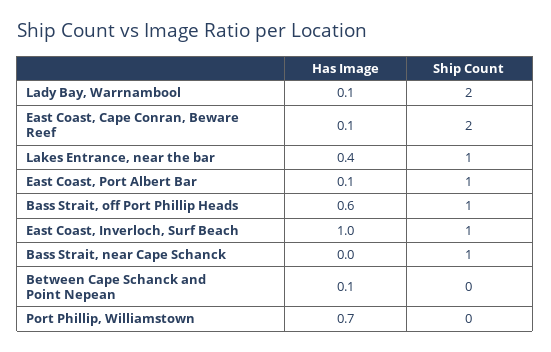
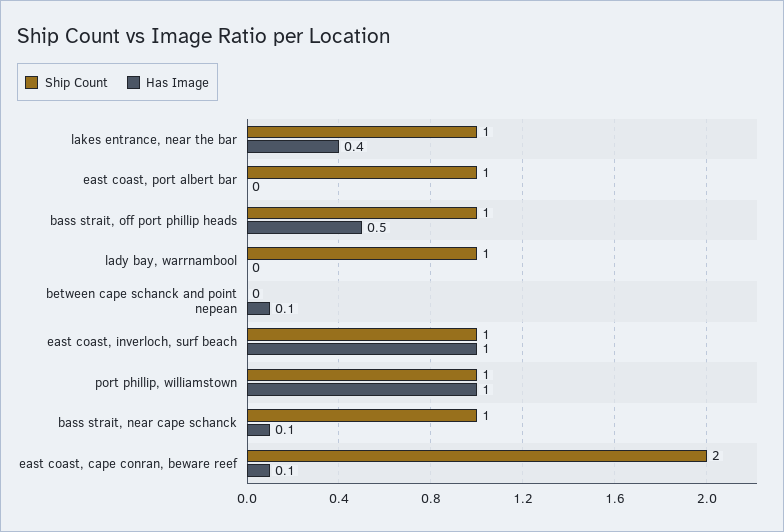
  {
    "Has Image": {
-     "Lady Bay, Warrnambool": 0.1,
+     "Lady Bay, Warrnambool": 0,
      "East Coast, Cape Conran, Beware Reef": 0.1,
      "Lakes Entrance, near the bar": 0.4,
-     "East Coast, Port Albert Bar": 0.1,
+     "East Coast, Port Albert Bar": 0,
-     "Bass Strait, off Port Phillip Heads": 0.6,
+     "Bass Strait, off Port Phillip Heads": 0.5,
      "East Coast, Inverloch, Surf Beach": 1,
-     "Bass Strait, near Cape Schanck": 0,
+     "Bass Strait, near Cape Schanck": 0.1,
      "Between Cape Schanck and Point Nepean": 0.1,
-     "Port Phillip, Williamstown": 0.7
+     "Port Phillip, Williamstown": 1
    },
    "Ship Count": {
-     "Lady Bay, Warrnambool": 2,
+     "Lady Bay, Warrnambool": 1,
      "East Coast, Cape Conran, Beware Reef": 2,
      "Lakes Entrance, near the bar": 1,
      "East Coast, Port Albert Bar": 1,
      "Bass Strait, off Port Phillip Heads": 1,
      "East Coast, Inverloch, Surf Beach": 1,
      "Bass Strait, near Cape Schanck": 1,
      "Between Cape Schanck and Point Nepean": 0,
-     "Port Phillip, Williamstown": 0
+     "Port Phillip, Williamstown": 1
    }
  }

